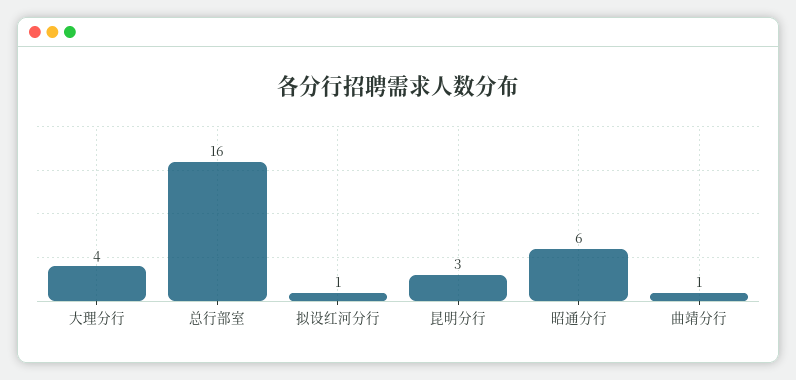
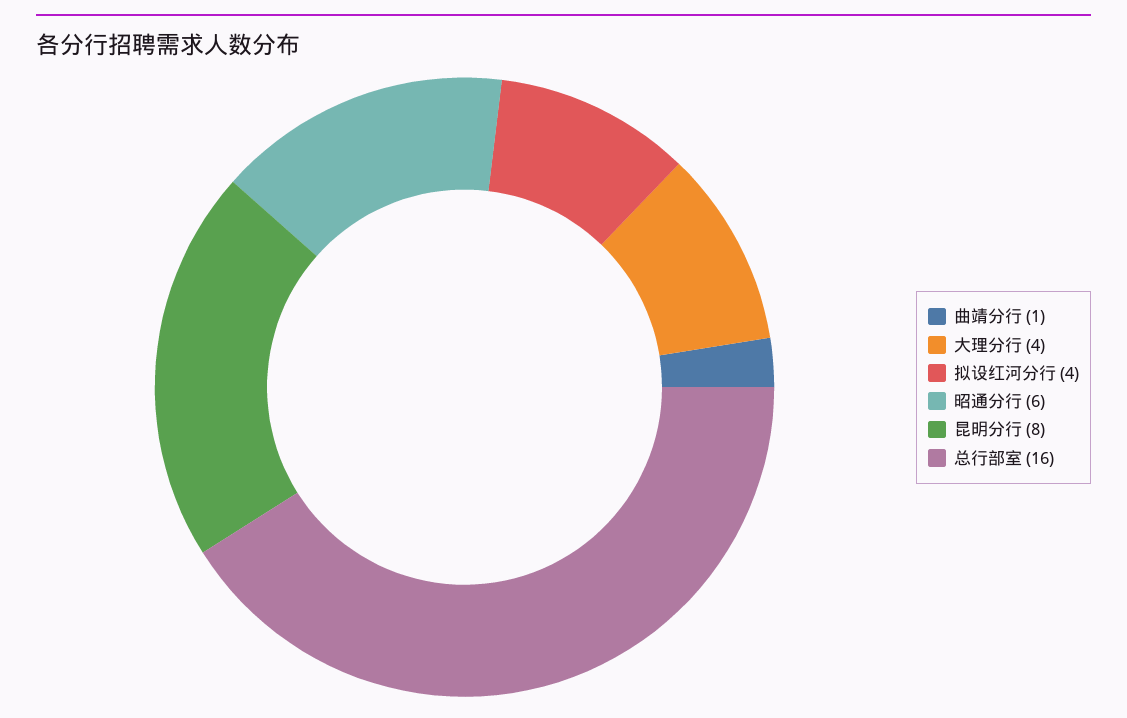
  {
    "大理分行": 4,
    "总行部室": 16,
-   "拟设红河分行": 1,
+   "拟设红河分行": 4,
-   "昆明分行": 3,
+   "昆明分行": 8,
    "昭通分行": 6,
    "曲靖分行": 1
  }

